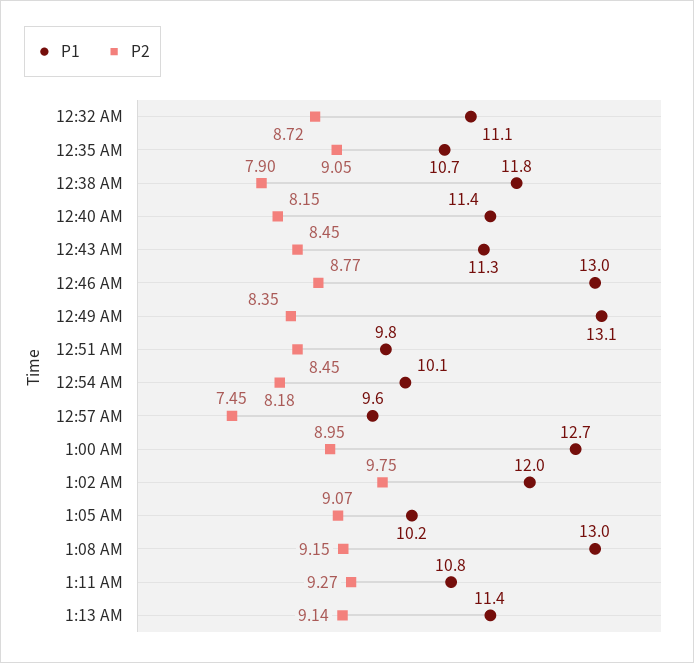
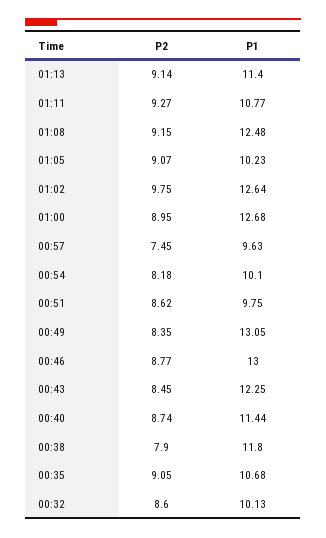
  {
    "P1": {
-     "12:32 AM": 11.1,
+     "12:32 AM": 10.13,
      "12:35 AM": 10.68,
      "12:38 AM": 11.8,
      "12:40 AM": 11.44,
-     "12:43 AM": 11.3,
+     "12:43 AM": 12.25,
      "12:46 AM": 13,
      "12:49 AM": 13.05,
      "12:51 AM": 9.75,
      "12:54 AM": 10.1,
      "12:57 AM": 9.63,
      "1:00 AM": 12.68,
-     "1:02 AM": 12,
+     "1:02 AM": 12.64,
      "1:05 AM": 10.23,
-     "1:08 AM": 13,
+     "1:08 AM": 12.48,
      "1:11 AM": 10.77,
      "1:13 AM": 11.4
    },
    "P2": {
-     "12:32 AM": 8.72,
+     "12:32 AM": 8.6,
      "12:35 AM": 9.05,
      "12:38 AM": 7.9,
-     "12:40 AM": 8.15,
+     "12:40 AM": 8.74,
      "12:43 AM": 8.45,
      "12:46 AM": 8.77,
      "12:49 AM": 8.35,
-     "12:51 AM": 8.45,
+     "12:51 AM": 8.62,
      "12:54 AM": 8.18,
      "12:57 AM": 7.45,
      "1:00 AM": 8.95,
      "1:02 AM": 9.75,
      "1:05 AM": 9.07,
      "1:08 AM": 9.15,
      "1:11 AM": 9.27,
      "1:13 AM": 9.14
    }
  }

